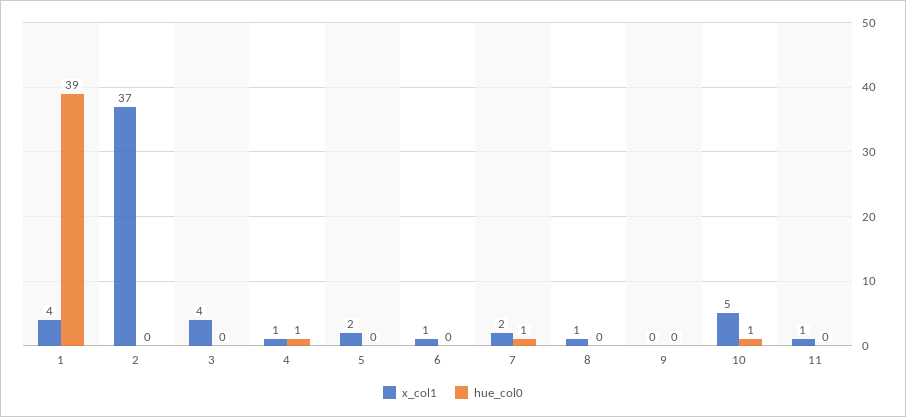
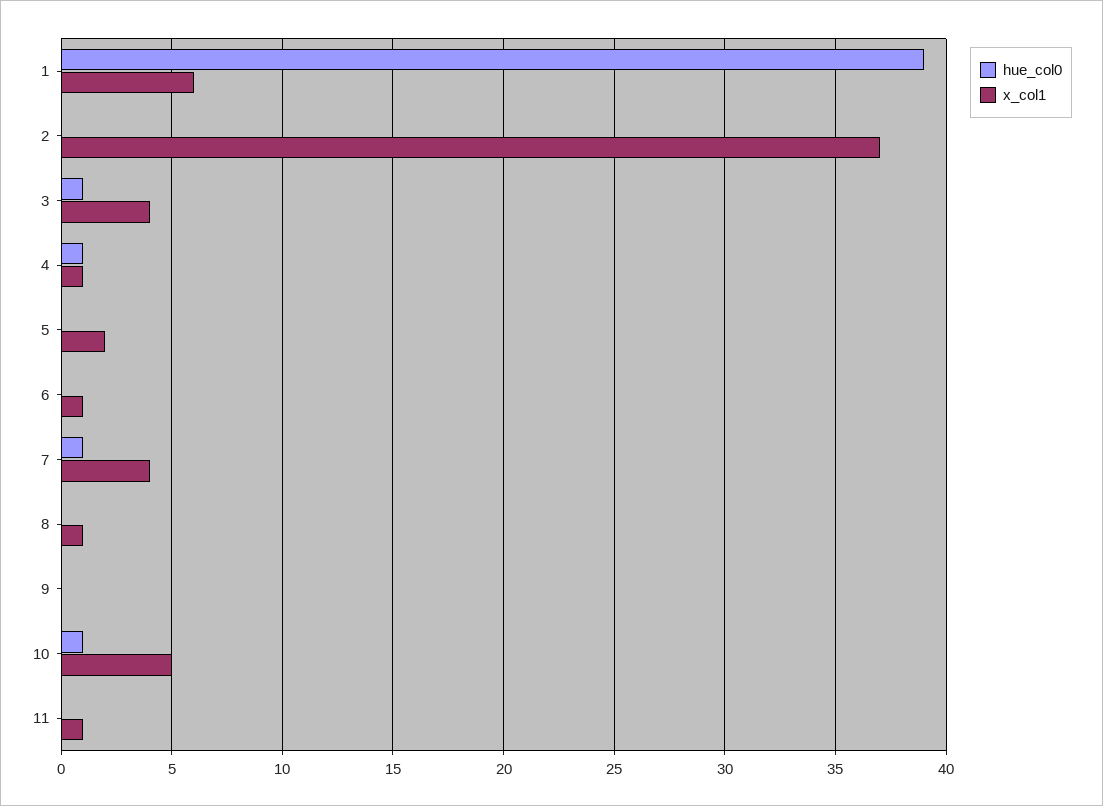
  {
    "x_col1": {
-     "1": 4,
+     "1": 6,
      "2": 37,
      "3": 4,
      "4": 1,
      "5": 2,
      "6": 1,
-     "7": 2,
+     "7": 4,
      "8": 1,
      "9": 0,
      "10": 5,
      "11": 1
    },
    "hue_col0": {
      "1": 39,
      "2": 0,
-     "3": 0,
+     "3": 1,
      "4": 1,
      "5": 0,
      "6": 0,
      "7": 1,
      "8": 0,
      "9": 0,
      "10": 1,
      "11": 0
    }
  }

